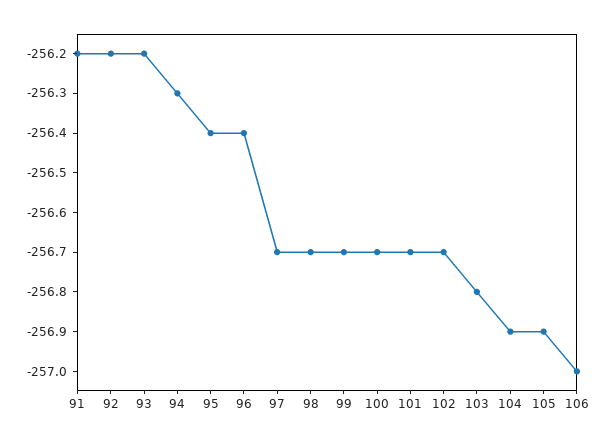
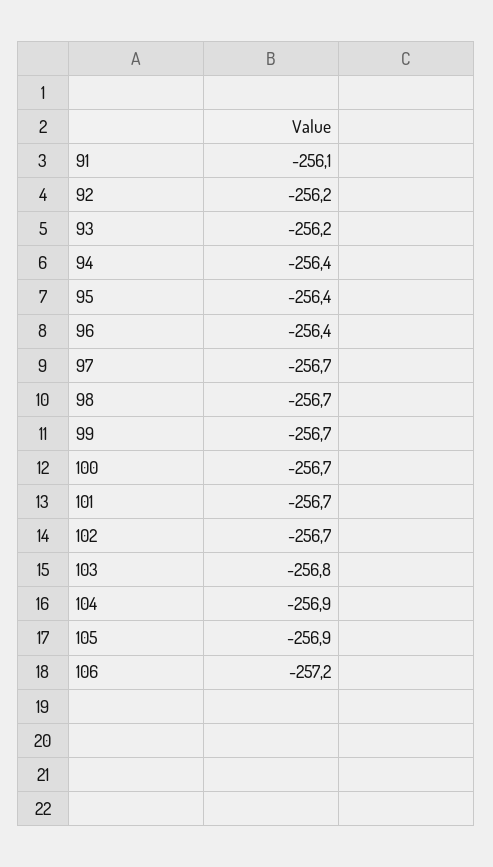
  {
-   "91": -256.2,
+   "91": -256.1,
    "92": -256.2,
    "93": -256.2,
-   "94": -256.3,
+   "94": -256.4,
    "95": -256.4,
    "96": -256.4,
    "97": -256.7,
    "98": -256.7,
    "99": -256.7,
    "100": -256.7,
    "101": -256.7,
    "102": -256.7,
    "103": -256.8,
    "104": -256.9,
    "105": -256.9,
-   "106": -257
+   "106": -257.2
  }

